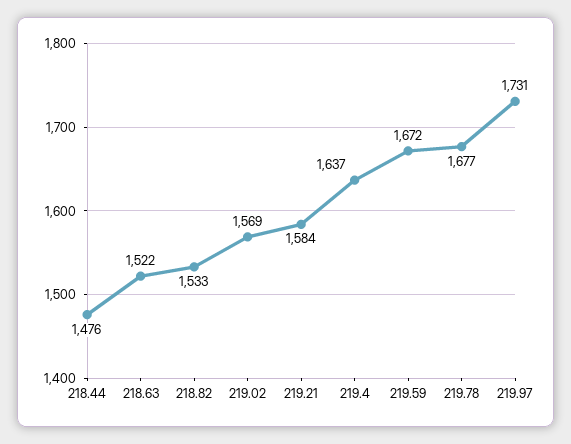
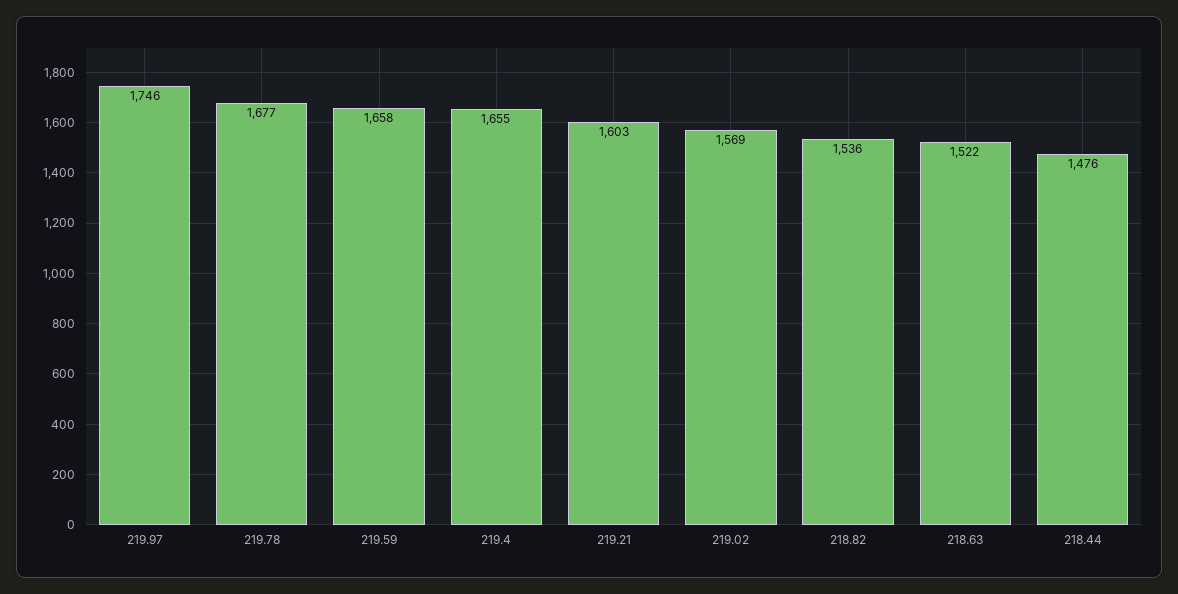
  {
    "218.44": 1476,
    "218.63": 1522,
-   "218.82": 1533,
+   "218.82": 1536,
    "219.02": 1569,
-   "219.21": 1584,
+   "219.21": 1603,
-   "219.4": 1637,
+   "219.4": 1655,
-   "219.59": 1672,
+   "219.59": 1658,
    "219.78": 1677,
-   "219.97": 1731
+   "219.97": 1746
  }

